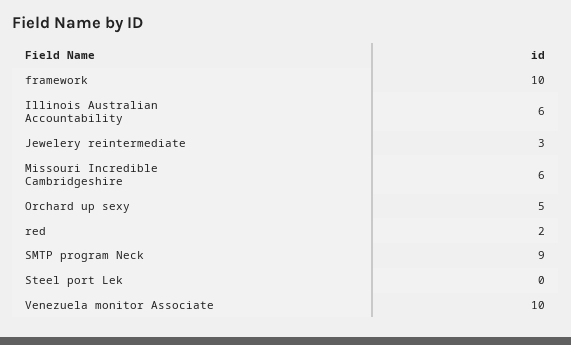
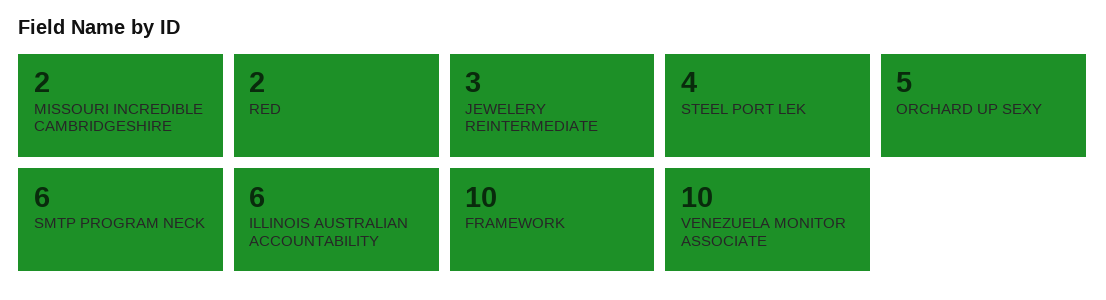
  {
    "framework": 10,
    "Illinois Australian Accountability": 6,
    "Jewelery reintermediate": 3,
-   "Missouri Incredible Cambridgeshire": 6,
+   "Missouri Incredible Cambridgeshire": 2,
    "Orchard up sexy": 5,
    "red": 2,
-   "SMTP program Neck": 9,
+   "SMTP program Neck": 6,
-   "Steel port Lek": 0,
+   "Steel port Lek": 4,
    "Venezuela monitor Associate": 10
  }

